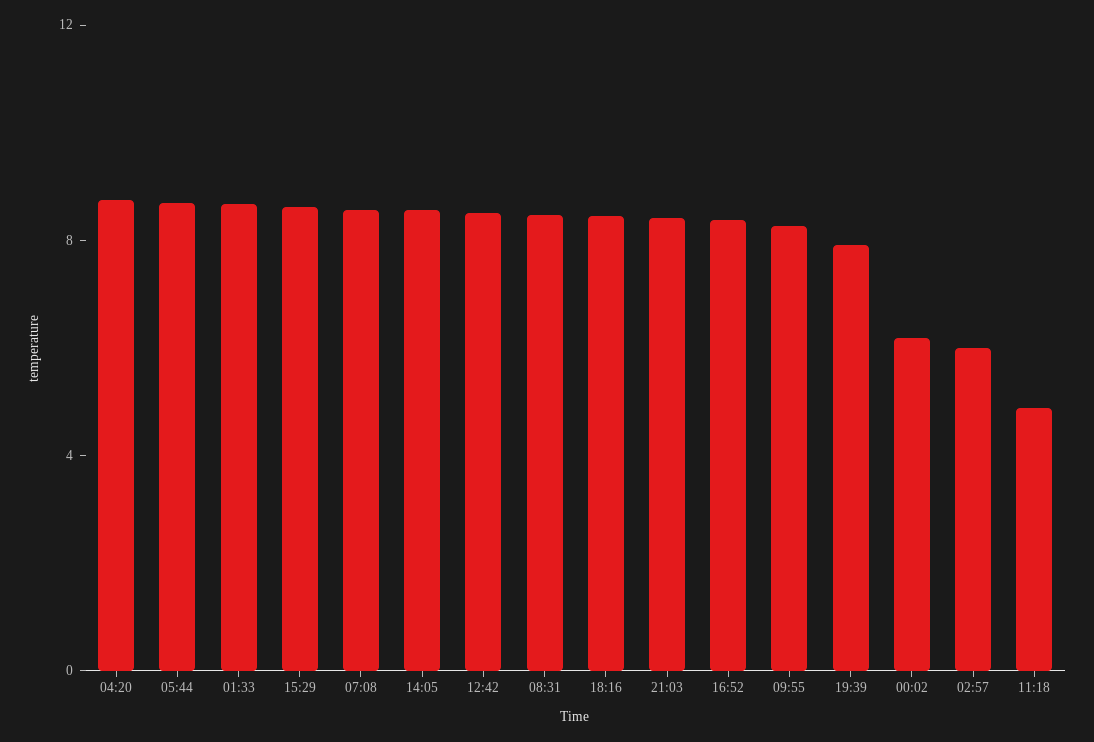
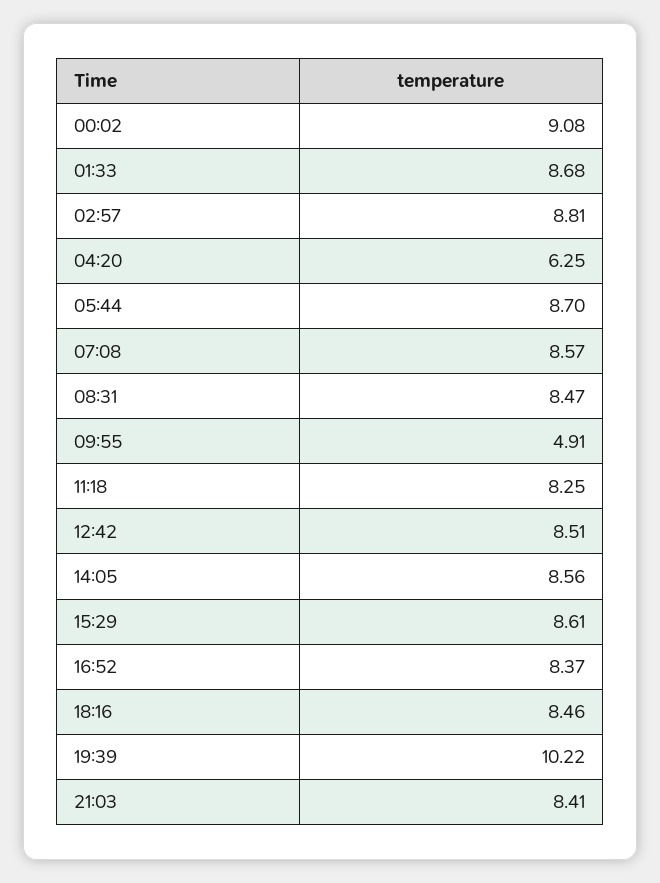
  {
-   "04:20": 9,
+   "04:20": 6.25,
    "05:44": 8.7,
    "01:33": 8.68,
    "15:29": 8.61,
    "07:08": 8.57,
    "14:05": 8.56,
    "12:42": 8.51,
    "08:31": 8.47,
    "18:16": 8.46,
    "21:03": 8.41,
    "16:52": 8.37,
-   "09:55": 8,
+   "09:55": 4.91,
-   "19:39": 8,
+   "19:39": 10.22,
-   "00:02": 6,
+   "00:02": 9.08,
-   "02:57": 6,
+   "02:57": 8.81,
-   "11:18": 5
+   "11:18": 8.25
  }

